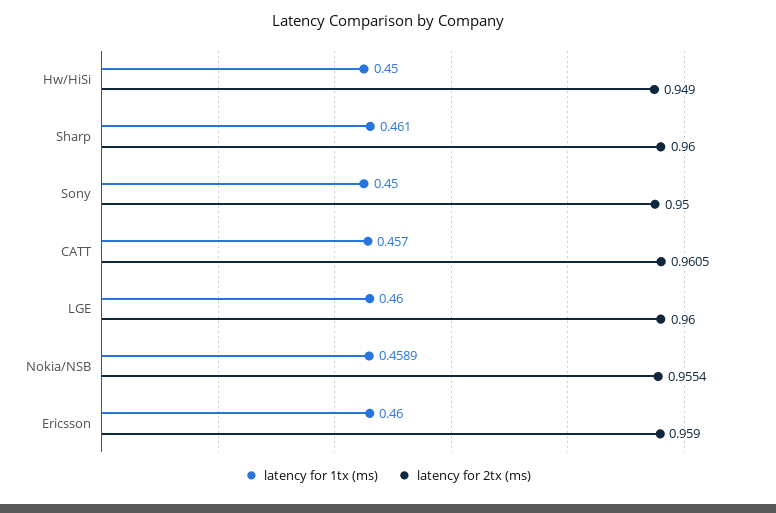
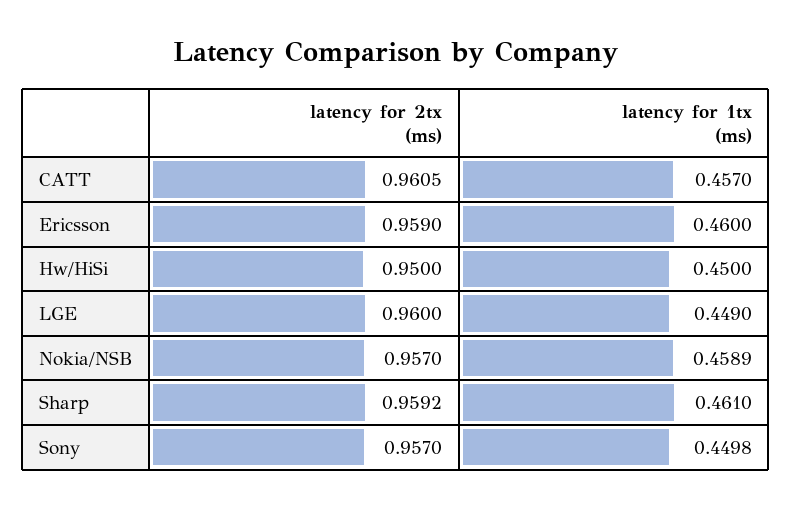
  {
    "latency for 1tx (ms)": {
      "Hw/HiSi": 0.45,
      "Sharp": 0.461,
-     "Sony": 0.45,
+     "Sony": 0.4498,
      "CATT": 0.457,
-     "LGE": 0.46,
+     "LGE": 0.449,
      "Nokia/NSB": 0.4589,
      "Ericsson": 0.46
    },
    "latency for 2tx (ms)": {
-     "Hw/HiSi": 0.949,
+     "Hw/HiSi": 0.95,
-     "Sharp": 0.96,
+     "Sharp": 0.9592,
-     "Sony": 0.95,
+     "Sony": 0.957,
      "CATT": 0.9605,
      "LGE": 0.96,
-     "Nokia/NSB": 0.9554,
+     "Nokia/NSB": 0.957,
      "Ericsson": 0.959
    }
  }

